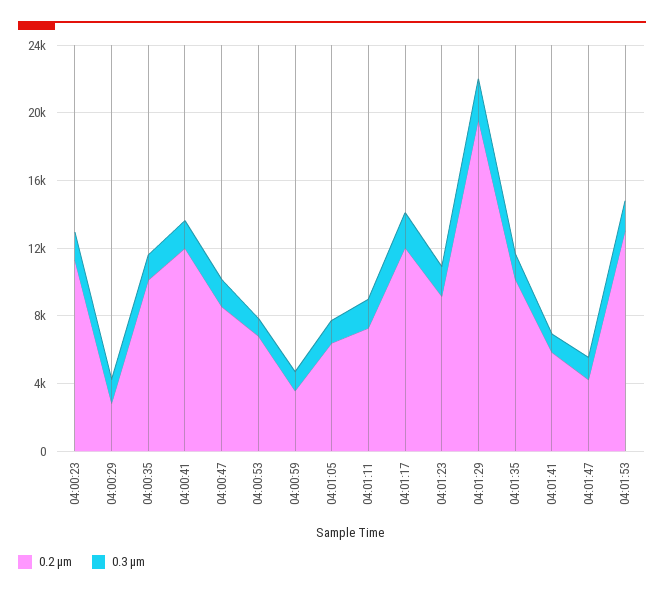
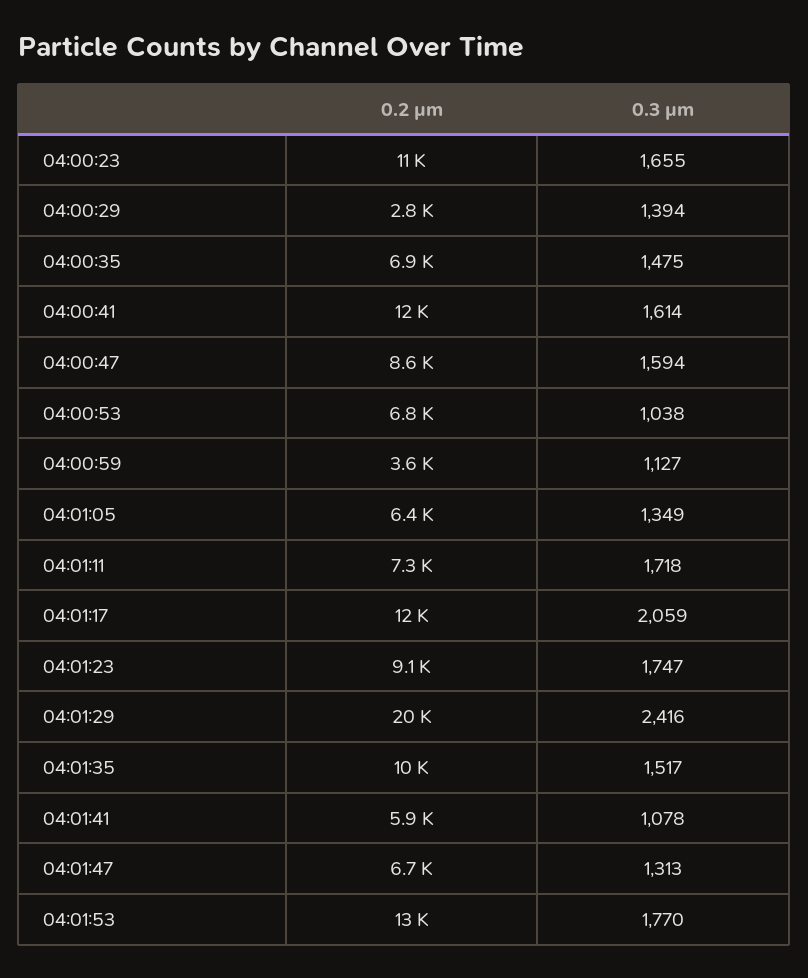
  {
    "0.2 µm": {
      "04:00:23": 11000,
      "04:00:29": 2800,
-     "04:00:35": 10000,
+     "04:00:35": 6900,
      "04:00:41": 12000,
      "04:00:47": 8600,
      "04:00:53": 6800,
      "04:00:59": 3600,
      "04:01:05": 6400,
      "04:01:11": 7300,
      "04:01:17": 12000,
      "04:01:23": 9100,
      "04:01:29": 20000,
      "04:01:35": 10000,
      "04:01:41": 5900,
-     "04:01:47": 4000,
+     "04:01:47": 6700,
      "04:01:53": 13000
    },
    "0.3 µm": {
      "04:00:23": 1655,
      "04:00:29": 1394,
      "04:00:35": 1475,
      "04:00:41": 1614,
      "04:00:47": 1594,
      "04:00:53": 1038,
      "04:00:59": 1127,
      "04:01:05": 1349,
      "04:01:11": 1718,
      "04:01:17": 2059,
      "04:01:23": 1747,
      "04:01:29": 2416,
      "04:01:35": 1517,
      "04:01:41": 1078,
      "04:01:47": 1313,
      "04:01:53": 1770
    }
  }

